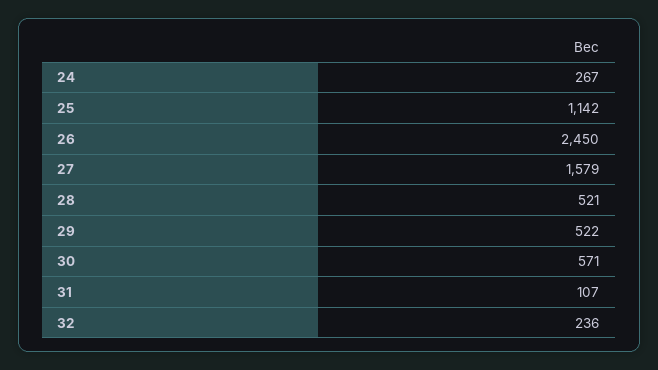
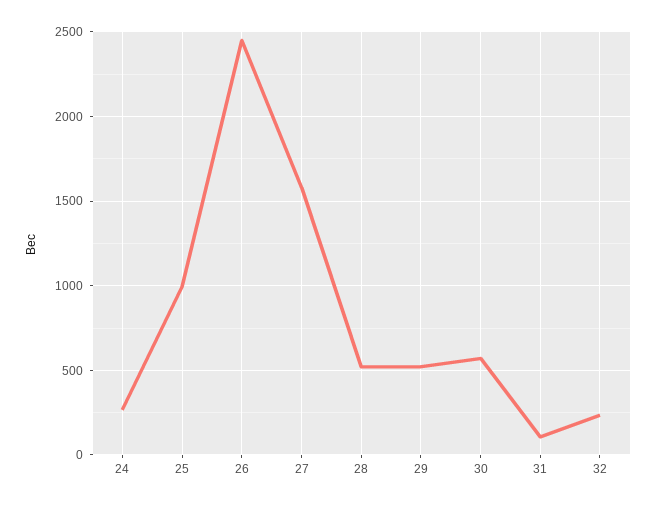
  {
    "24": 267,
-   "25": 1142,
+   "25": 1000,
    "26": 2450,
    "27": 1579,
    "28": 521,
    "29": 522,
    "30": 571,
    "31": 107,
    "32": 236
  }

